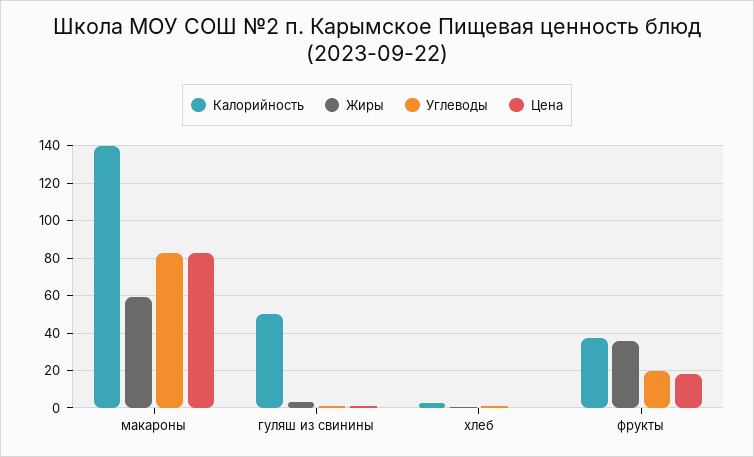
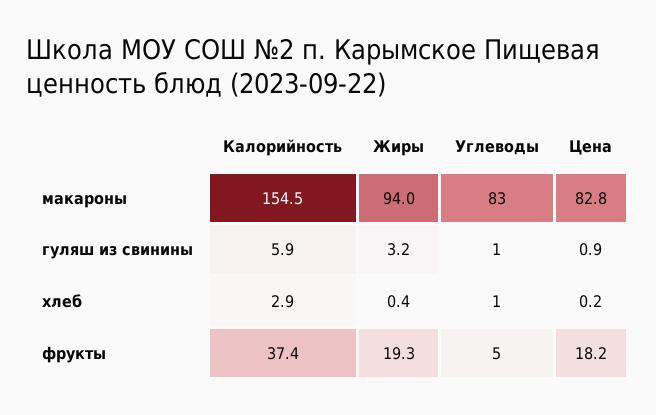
  {
    "Калорийность": {
-     "макароны": 140,
+     "макароны": 154.5,
-     "гуляш из свинины": 50,
+     "гуляш из свинины": 5.9,
      "хлеб": 2.9,
      "фрукты": 37.4
    },
    "Жиры": {
-     "макароны": 60,
+     "макароны": 94,
      "гуляш из свинины": 3.2,
      "хлеб": 0.4,
-     "фрукты": 35
+     "фрукты": 19.3
    },
    "Углеводы": {
      "макароны": 83,
      "гуляш из свинины": 1,
      "хлеб": 1,
-     "фрукты": 20
+     "фрукты": 5
    },
    "Цена": {
      "макароны": 82.8,
      "гуляш из свинины": 0.9,
      "хлеб": 0.2,
      "фрукты": 18.2
    }
  }

